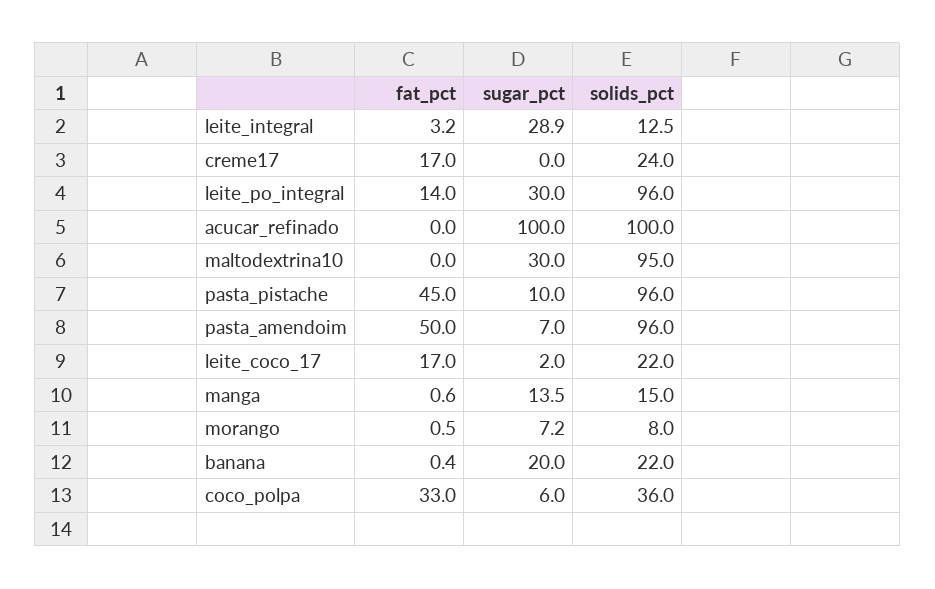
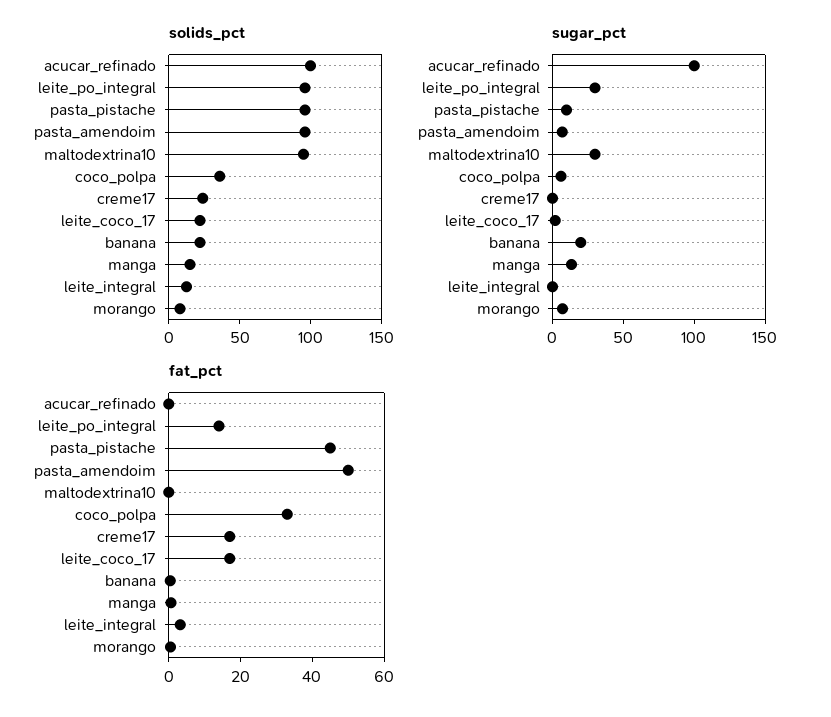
  {
    "fat_pct": {
      "leite_integral": 3.2,
      "creme17": 17,
      "leite_po_integral": 14,
      "acucar_refinado": 0,
      "maltodextrina10": 0,
      "pasta_pistache": 45,
      "pasta_amendoim": 50,
      "leite_coco_17": 17,
      "manga": 0.6,
      "morango": 0.5,
      "banana": 0.4,
      "coco_polpa": 33
    },
    "sugar_pct": {
-     "leite_integral": 28.9,
+     "leite_integral": 0,
      "creme17": 0,
      "leite_po_integral": 30,
      "acucar_refinado": 100,
      "maltodextrina10": 30,
      "pasta_pistache": 10,
      "pasta_amendoim": 7,
      "leite_coco_17": 2,
      "manga": 13.5,
      "morango": 7.2,
      "banana": 20,
      "coco_polpa": 6
    },
    "solids_pct": {
      "leite_integral": 12.5,
      "creme17": 24,
      "leite_po_integral": 96,
      "acucar_refinado": 100,
      "maltodextrina10": 95,
      "pasta_pistache": 96,
      "pasta_amendoim": 96,
      "leite_coco_17": 22,
      "manga": 15,
      "morango": 8,
      "banana": 22,
      "coco_polpa": 36
    }
  }

